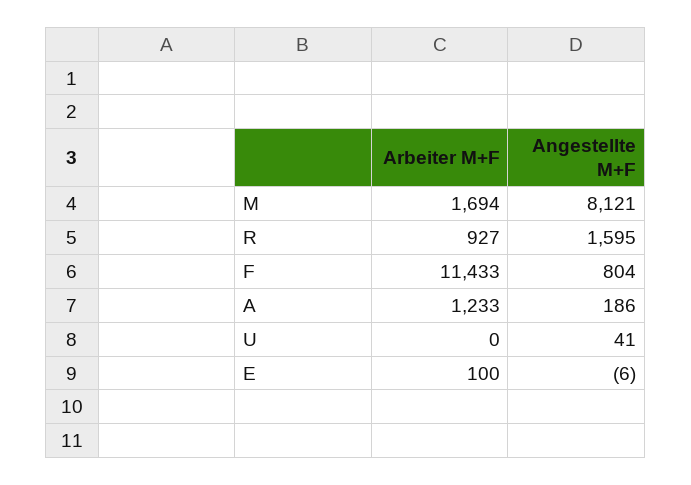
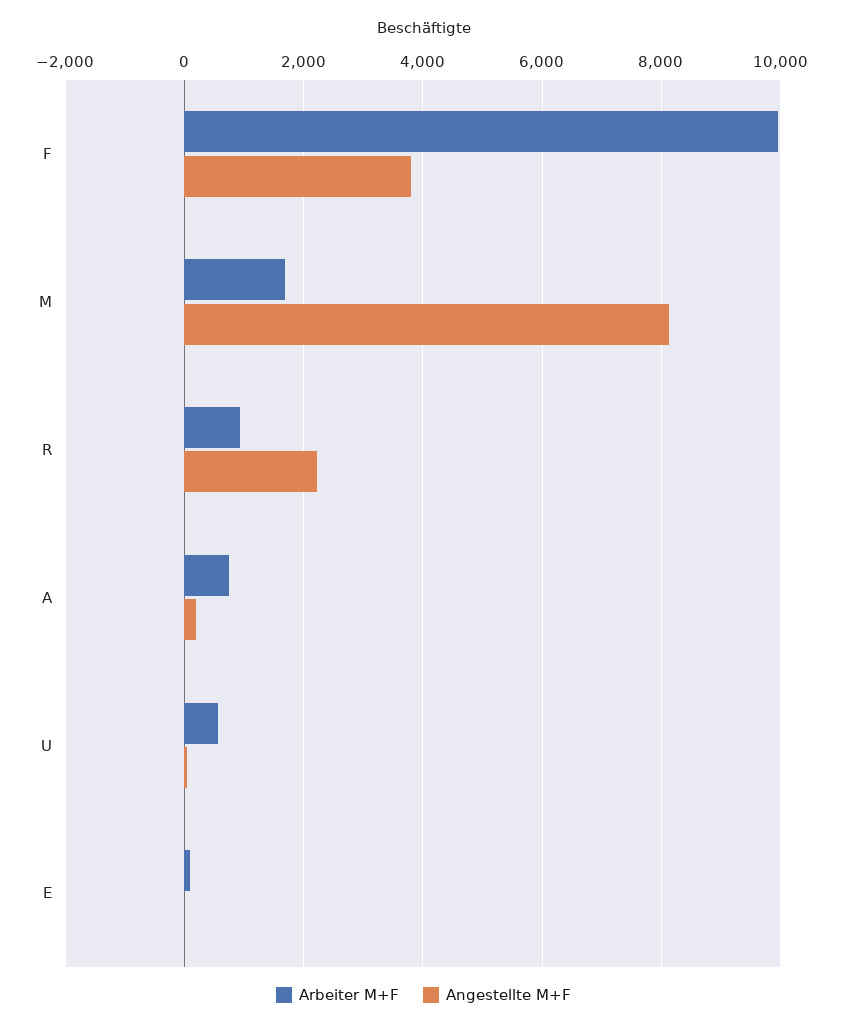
  {
    "Arbeiter M+F": {
      "M": 1694,
      "R": 927,
-     "F": 11433,
+     "F": 10000,
-     "A": 1233,
+     "A": 800,
-     "U": 0,
+     "U": 600,
      "E": 100
    },
    "Angestellte M+F": {
      "M": 8121,
-     "R": 1595,
+     "R": 2200,
-     "F": 804,
+     "F": 3800,
      "A": 186,
      "U": 41,
      "E": -6
    }
  }

